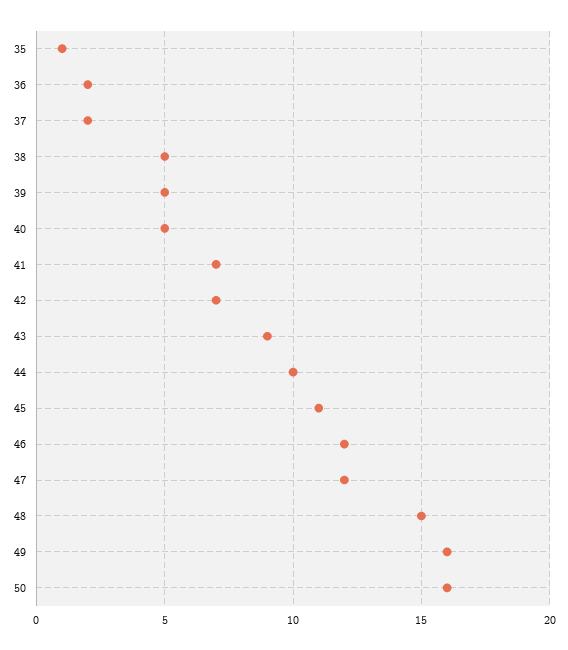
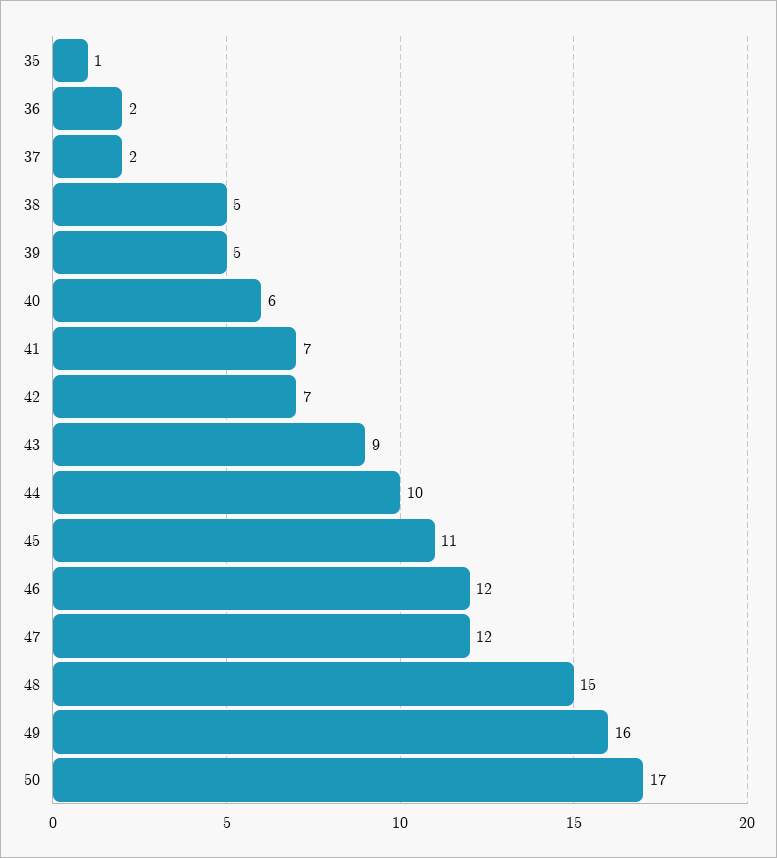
  {
    "35": 1,
    "36": 2,
    "37": 2,
    "38": 5,
    "39": 5,
-   "40": 5,
+   "40": 6,
    "41": 7,
    "42": 7,
    "43": 9,
    "44": 10,
    "45": 11,
    "46": 12,
    "47": 12,
    "48": 15,
    "49": 16,
-   "50": 16
+   "50": 17
  }

